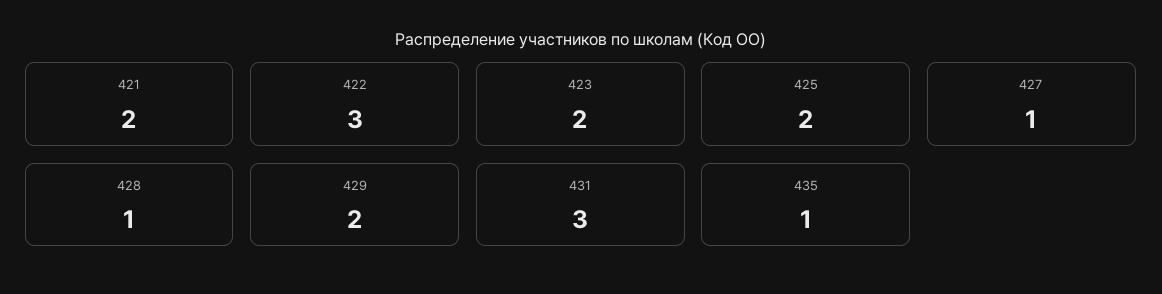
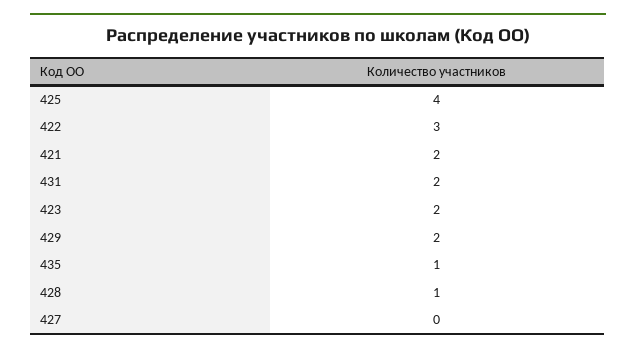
  {
    "421": 2,
    "422": 3,
    "423": 2,
-   "425": 2,
+   "425": 4,
-   "427": 1,
+   "427": 0,
    "428": 1,
    "429": 2,
-   "431": 3,
+   "431": 2,
    "435": 1
  }

